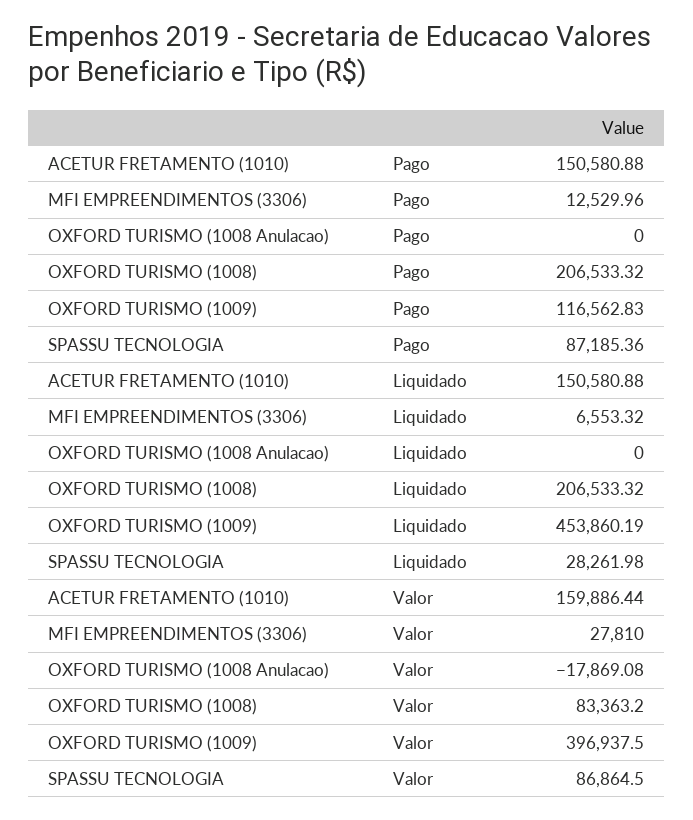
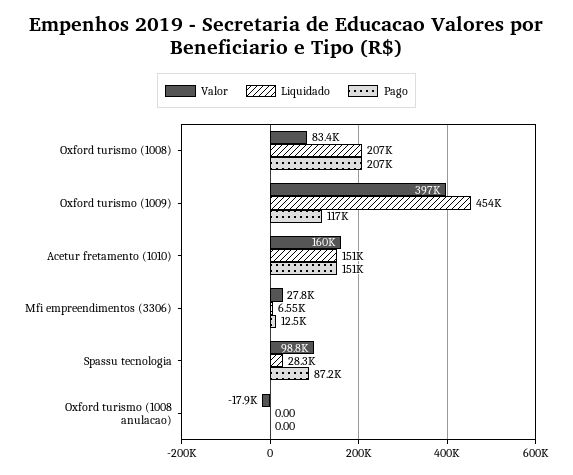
  {
    "Pago": {
      "ACETUR FRETAMENTO (1010)": 150580.88,
      "MFI EMPREENDIMENTOS (3306)": 12529.96,
      "OXFORD TURISMO (1008 Anulacao)": 0,
      "OXFORD TURISMO (1008)": 206533.32,
      "OXFORD TURISMO (1009)": 116562.83,
      "SPASSU TECNOLOGIA": 87185.36
    },
    "Liquidado": {
      "ACETUR FRETAMENTO (1010)": 150580.88,
      "MFI EMPREENDIMENTOS (3306)": 6553.32,
      "OXFORD TURISMO (1008 Anulacao)": 0,
      "OXFORD TURISMO (1008)": 206533.32,
      "OXFORD TURISMO (1009)": 453860.19,
      "SPASSU TECNOLOGIA": 28261.98
    },
    "Valor": {
      "ACETUR FRETAMENTO (1010)": 159886.44,
      "MFI EMPREENDIMENTOS (3306)": 27810,
      "OXFORD TURISMO (1008 Anulacao)": -17869.08,
      "OXFORD TURISMO (1008)": 83363.2,
      "OXFORD TURISMO (1009)": 396937.5,
-     "SPASSU TECNOLOGIA": 86864.5
+     "SPASSU TECNOLOGIA": 98800
    }
  }

